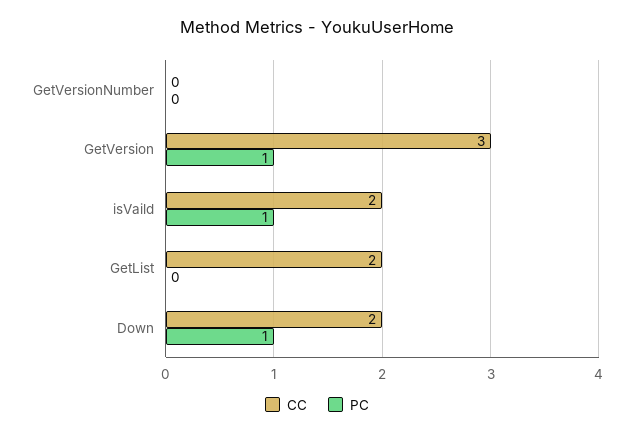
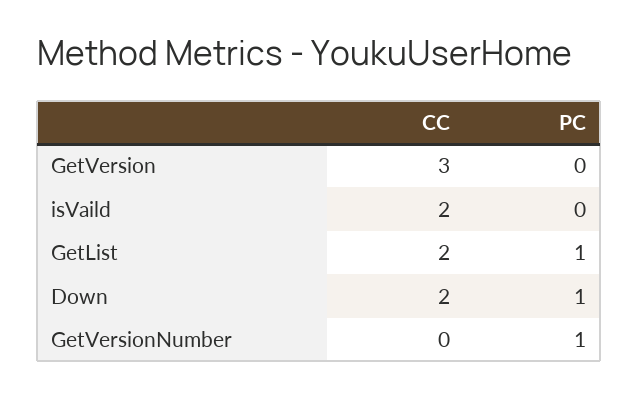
  {
    "CC": {
      "GetVersionNumber": 0,
      "GetVersion": 3,
      "isVaild": 2,
      "GetList": 2,
      "Down": 2
    },
    "PC": {
-     "GetVersionNumber": 0,
+     "GetVersionNumber": 1,
-     "GetVersion": 1,
+     "GetVersion": 0,
-     "isVaild": 1,
+     "isVaild": 0,
-     "GetList": 0,
+     "GetList": 1,
      "Down": 1
    }
  }

